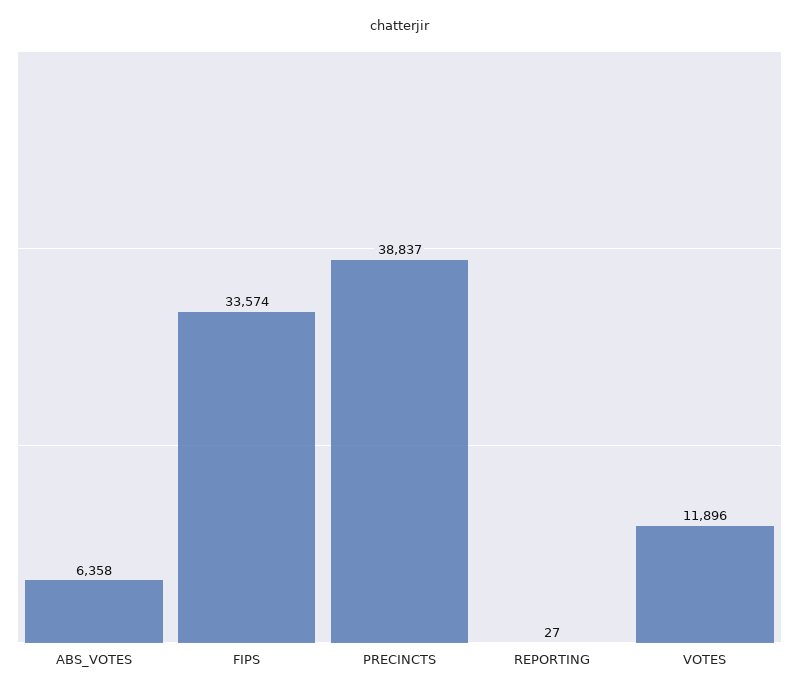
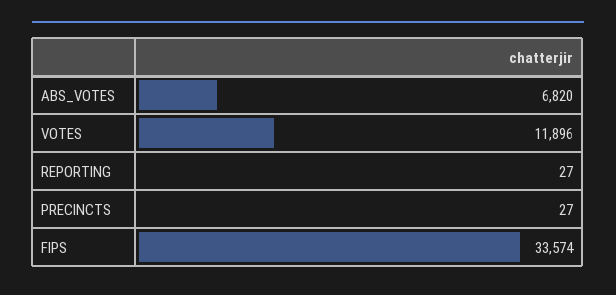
  {
-   "ABS_VOTES": 6358,
+   "ABS_VOTES": 6820,
    "FIPS": 33574,
-   "PRECINCTS": 38837,
+   "PRECINCTS": 27,
    "REPORTING": 27,
    "VOTES": 11896
  }

